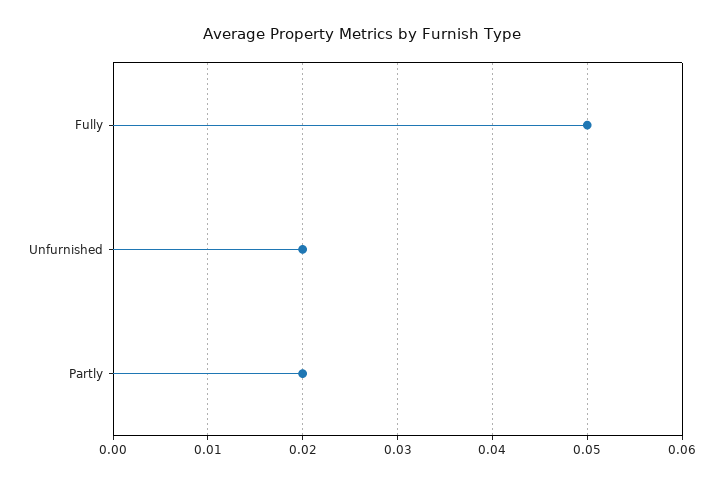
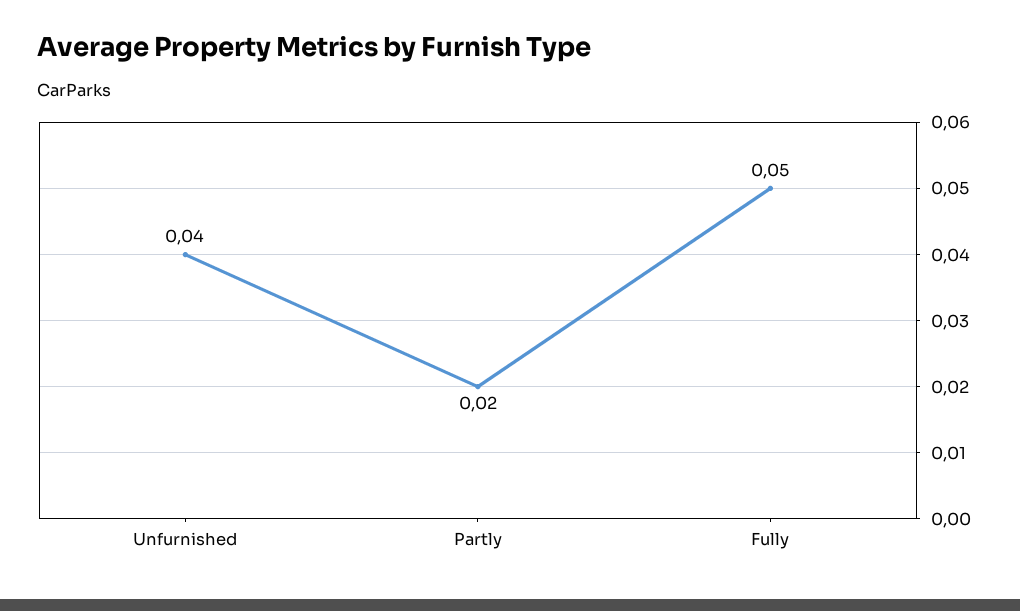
  {
    "Fully": 0.05,
-   "Unfurnished": 0.02,
+   "Unfurnished": 0.04,
    "Partly": 0.02
  }

